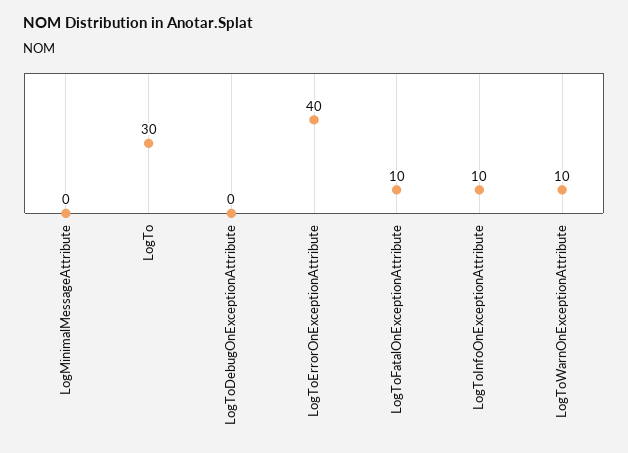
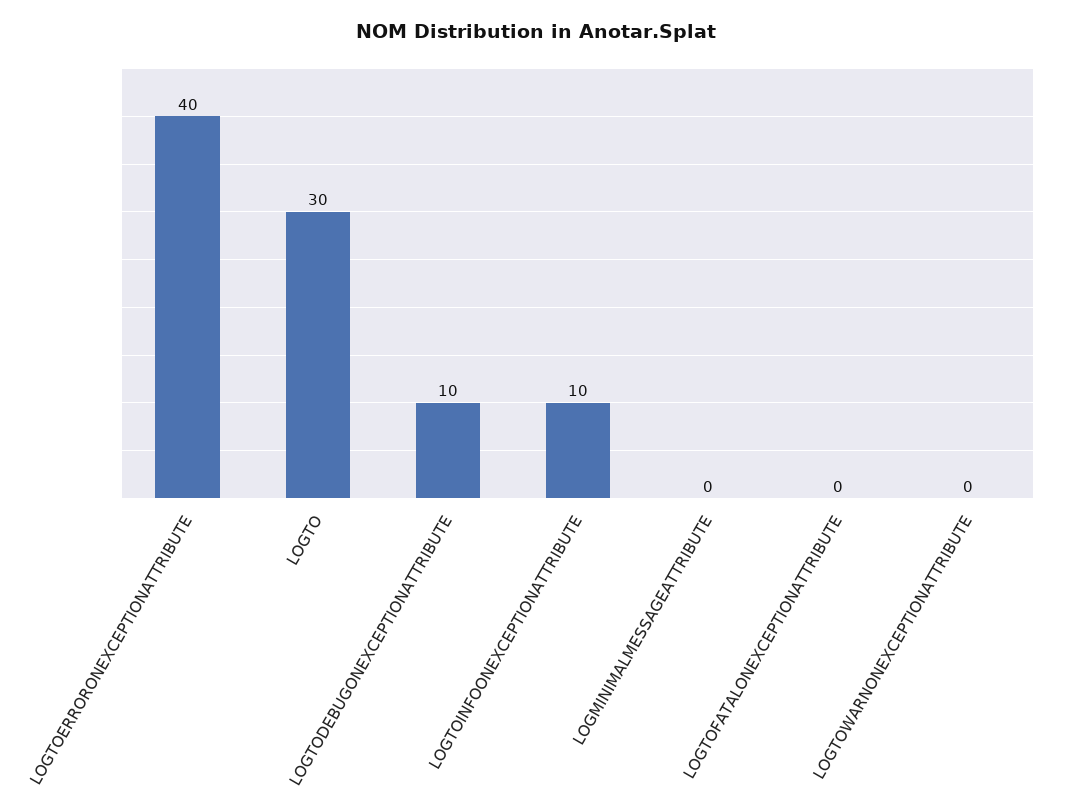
  {
    "LogMinimalMessageAttribute": 0,
    "LogTo": 30,
-   "LogToDebugOnExceptionAttribute": 0,
+   "LogToDebugOnExceptionAttribute": 10,
    "LogToErrorOnExceptionAttribute": 40,
-   "LogToFatalOnExceptionAttribute": 10,
+   "LogToFatalOnExceptionAttribute": 0,
    "LogToInfoOnExceptionAttribute": 10,
-   "LogToWarnOnExceptionAttribute": 10
+   "LogToWarnOnExceptionAttribute": 0
  }

